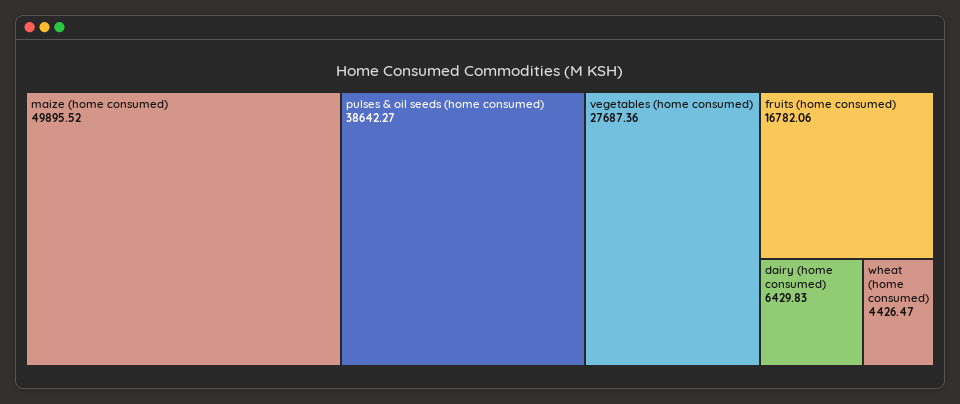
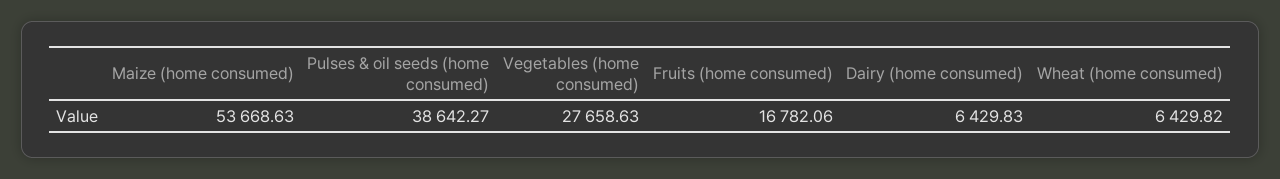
  {
-   "maize (home consumed)": 49895.52,
+   "maize (home consumed)": 53668.63,
    "pulses & oil seeds (home consumed)": 38642.27,
-   "vegetables (home consumed)": 27687.36,
+   "vegetables (home consumed)": 27658.63,
    "fruits (home consumed)": 16782.06,
    "dairy (home consumed)": 6429.83,
-   "wheat (home consumed)": 4426.47
+   "wheat (home consumed)": 6429.82
  }

